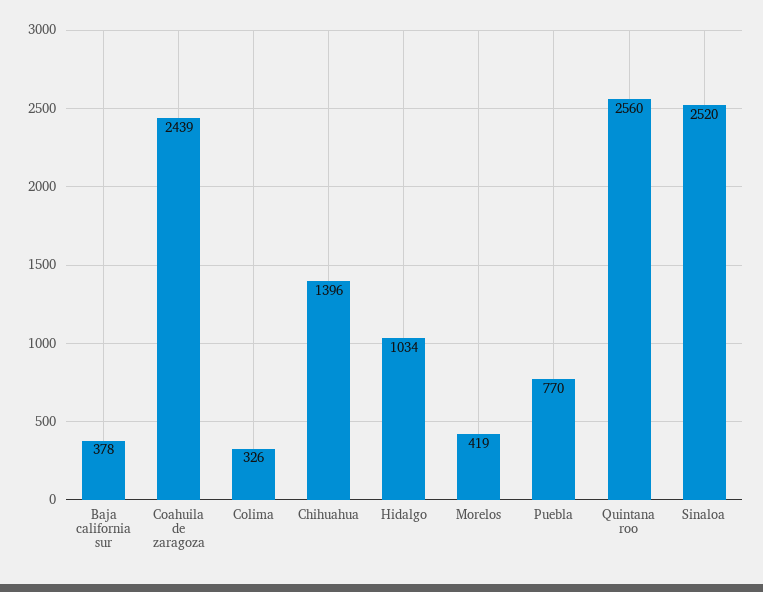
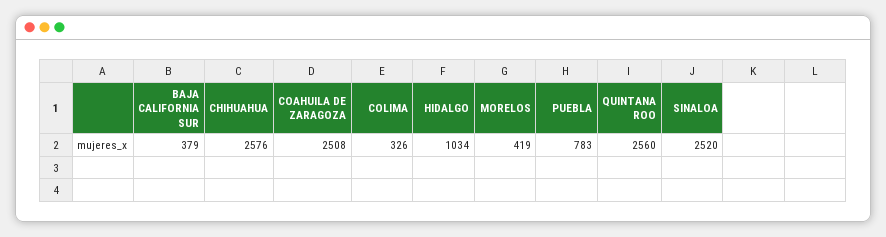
  {
-   "Baja california sur": 378,
+   "Baja california sur": 379,
-   "Coahuila de zaragoza": 2439,
+   "Coahuila de zaragoza": 2508,
    "Colima": 326,
-   "Chihuahua": 1396,
+   "Chihuahua": 2576,
    "Hidalgo": 1034,
    "Morelos": 419,
-   "Puebla": 770,
+   "Puebla": 783,
    "Quintana roo": 2560,
    "Sinaloa": 2520
  }

